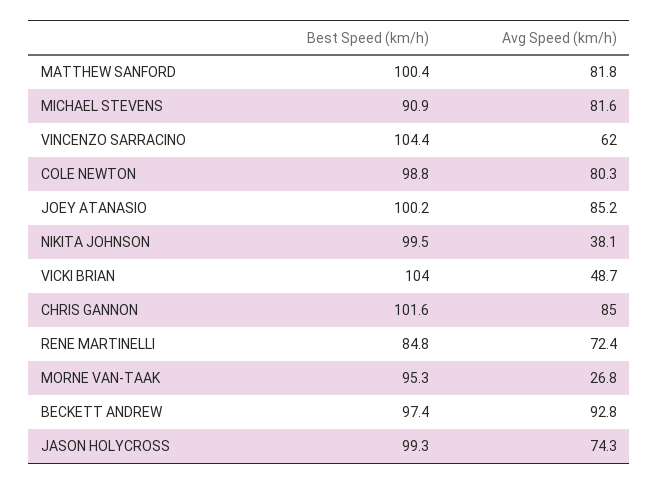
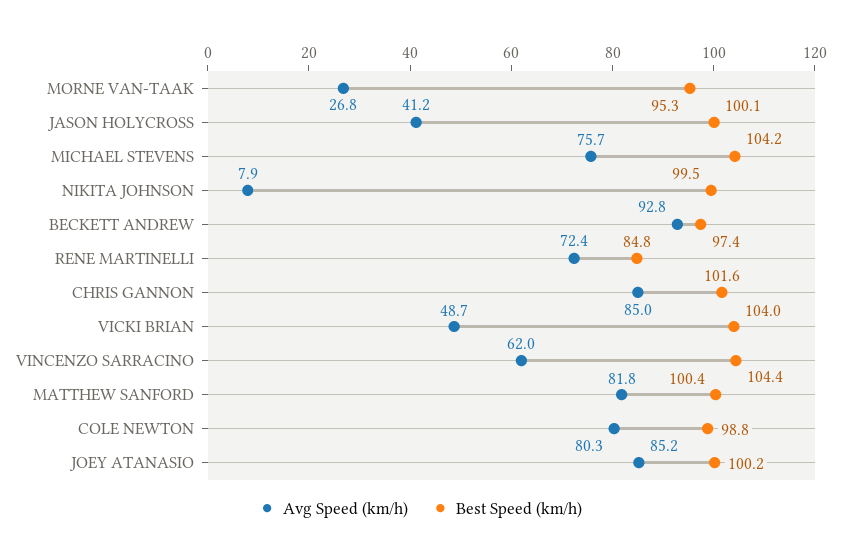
  {
    "Best Speed (km/h)": {
      "MATTHEW SANFORD": 100.4,
-     "MICHAEL STEVENS": 90.9,
+     "MICHAEL STEVENS": 104.2,
      "VINCENZO SARRACINO": 104.4,
      "COLE NEWTON": 98.8,
      "JOEY ATANASIO": 100.2,
      "NIKITA JOHNSON": 99.5,
      "VICKI BRIAN": 104,
      "CHRIS GANNON": 101.6,
      "RENE MARTINELLI": 84.8,
      "MORNE VAN-TAAK": 95.3,
      "BECKETT ANDREW": 97.4,
-     "JASON HOLYCROSS": 99.3
+     "JASON HOLYCROSS": 100.1
    },
    "Avg Speed (km/h)": {
      "MATTHEW SANFORD": 81.8,
-     "MICHAEL STEVENS": 81.6,
+     "MICHAEL STEVENS": 75.7,
      "VINCENZO SARRACINO": 62,
      "COLE NEWTON": 80.3,
      "JOEY ATANASIO": 85.2,
-     "NIKITA JOHNSON": 38.1,
+     "NIKITA JOHNSON": 7.9,
      "VICKI BRIAN": 48.7,
      "CHRIS GANNON": 85,
      "RENE MARTINELLI": 72.4,
      "MORNE VAN-TAAK": 26.8,
      "BECKETT ANDREW": 92.8,
-     "JASON HOLYCROSS": 74.3
+     "JASON HOLYCROSS": 41.2
    }
  }

